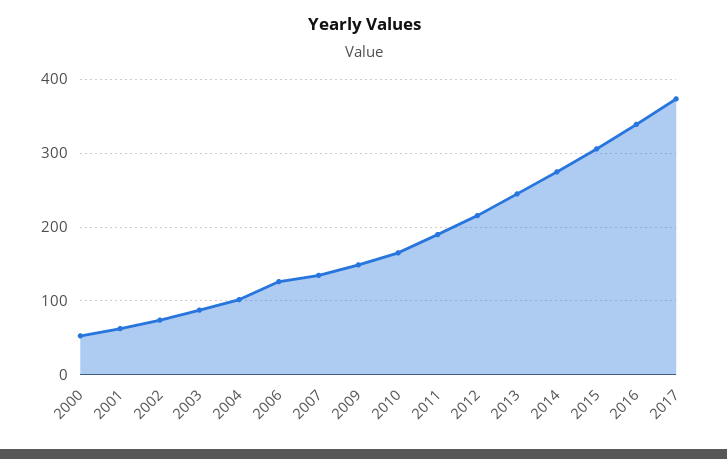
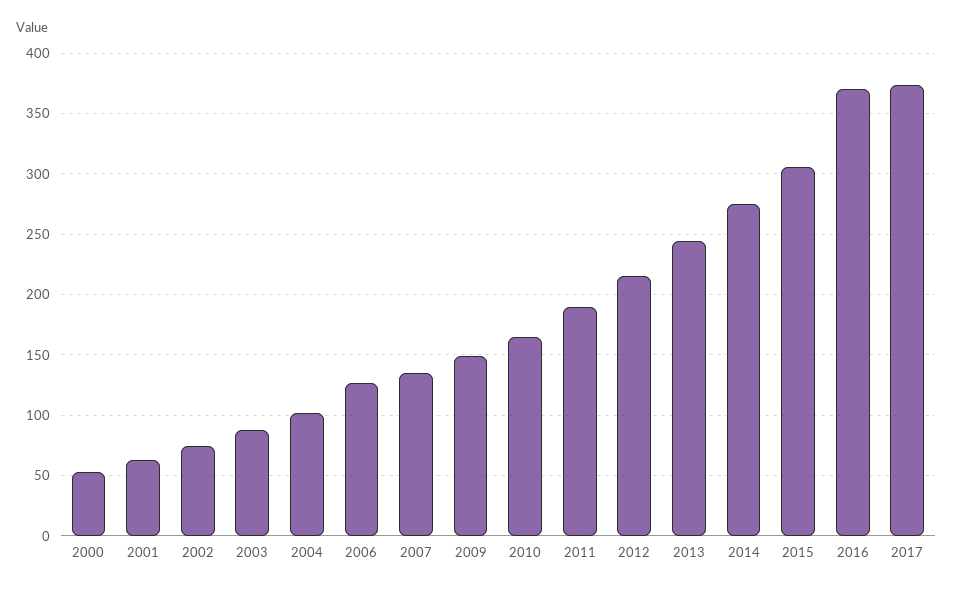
  {
    "2000": 55,
    "2001": 65,
    "2002": 75,
    "2003": 90,
    "2004": 100,
    "2006": 125,
    "2007": 135,
    "2009": 150,
    "2010": 165,
    "2011": 190,
    "2012": 215,
    "2013": 245,
    "2014": 275,
    "2015": 305,
-   "2016": 340,
+   "2016": 370,
    "2017": 375
  }

